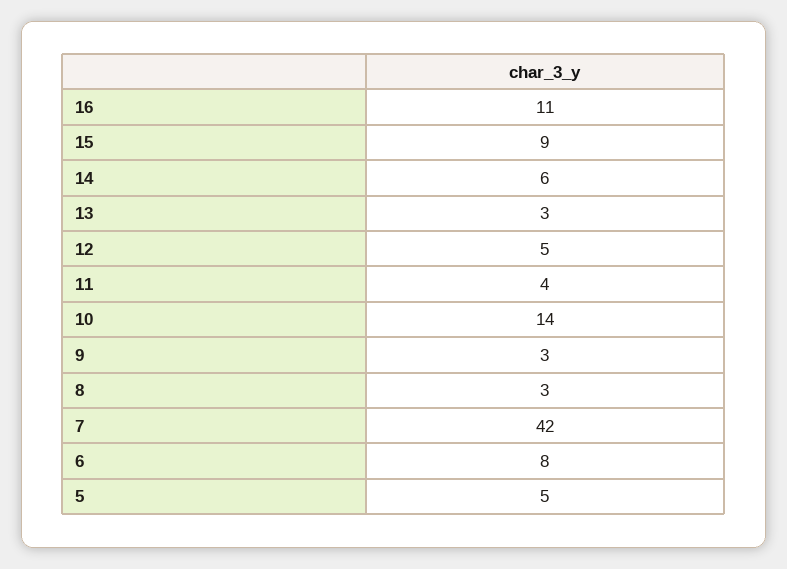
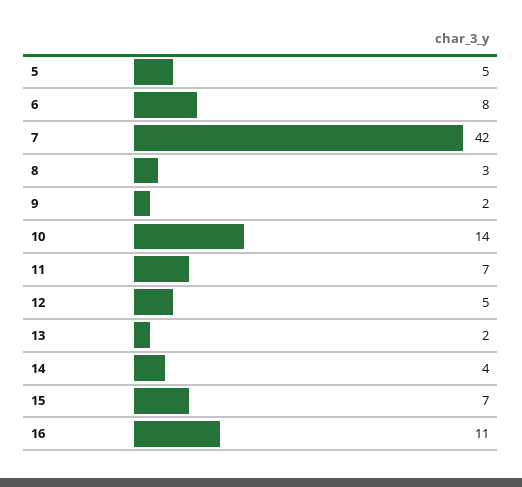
  {
    "16": 11,
-   "15": 9,
+   "15": 7,
-   "14": 6,
+   "14": 4,
-   "13": 3,
+   "13": 2,
    "12": 5,
-   "11": 4,
+   "11": 7,
    "10": 14,
-   "9": 3,
+   "9": 2,
    "8": 3,
    "7": 42,
    "6": 8,
    "5": 5
  }

